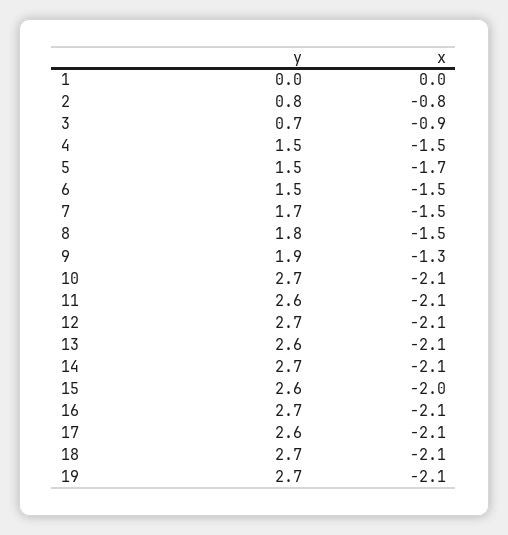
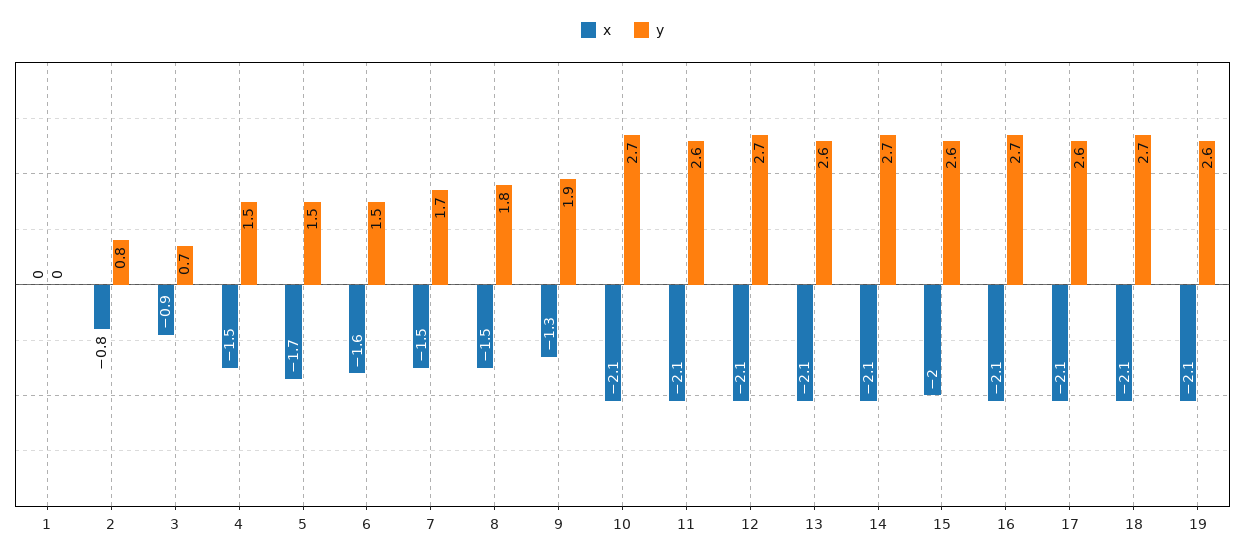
  {
    "y": {
      "1": 0,
      "2": 0.8,
      "3": 0.7,
      "4": 1.5,
      "5": 1.5,
      "6": 1.5,
      "7": 1.7,
      "8": 1.8,
      "9": 1.9,
      "10": 2.7,
      "11": 2.6,
      "12": 2.7,
      "13": 2.6,
      "14": 2.7,
      "15": 2.6,
      "16": 2.7,
      "17": 2.6,
      "18": 2.7,
-     "19": 2.7
+     "19": 2.6
    },
    "x": {
      "1": 0,
      "2": -0.8,
      "3": -0.9,
      "4": -1.5,
      "5": -1.7,
-     "6": -1.5,
+     "6": -1.6,
      "7": -1.5,
      "8": -1.5,
      "9": -1.3,
      "10": -2.1,
      "11": -2.1,
      "12": -2.1,
      "13": -2.1,
      "14": -2.1,
      "15": -2,
      "16": -2.1,
      "17": -2.1,
      "18": -2.1,
      "19": -2.1
    }
  }

